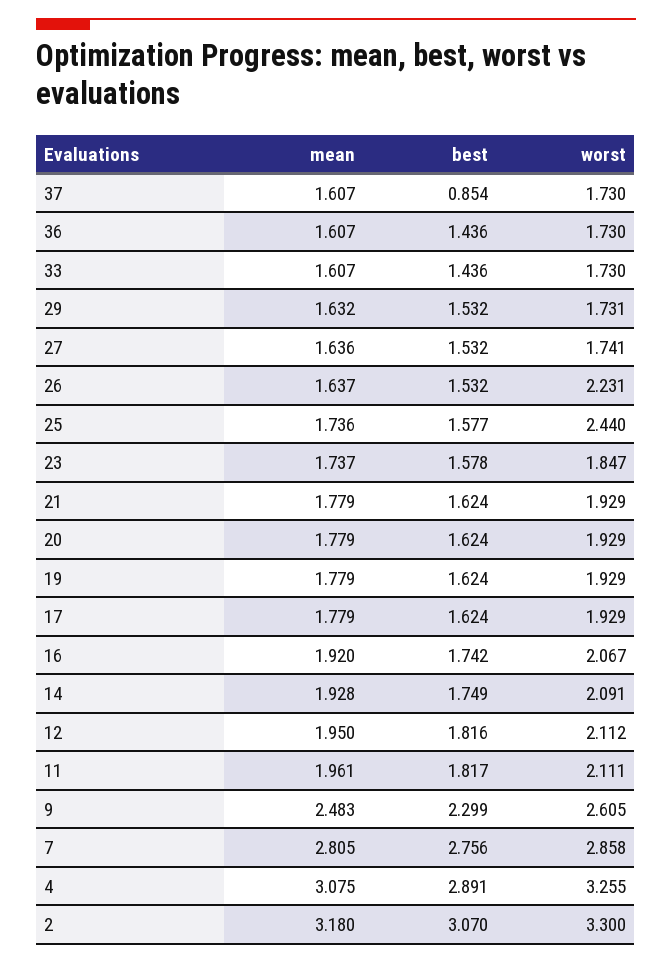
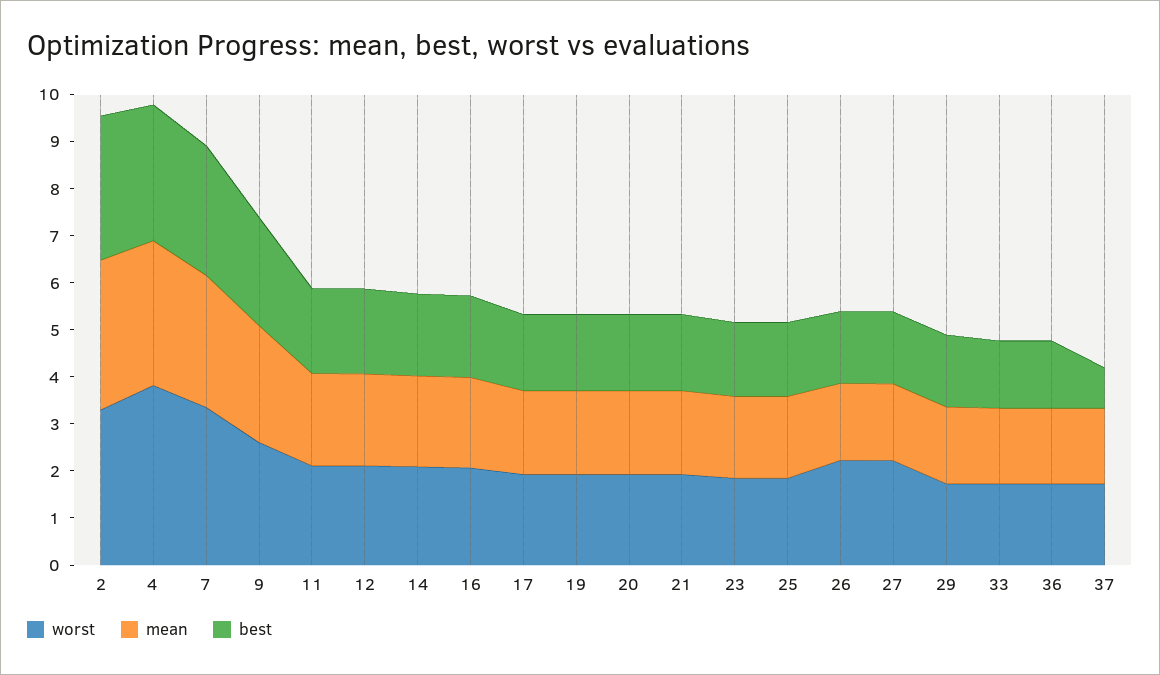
  {
    "mean": {
      "37": 1.607,
      "36": 1.607,
      "33": 1.607,
      "29": 1.632,
      "27": 1.636,
      "26": 1.637,
      "25": 1.736,
      "23": 1.737,
      "21": 1.779,
      "20": 1.779,
      "19": 1.779,
      "17": 1.779,
      "16": 1.92,
      "14": 1.928,
      "12": 1.95,
      "11": 1.961,
      "9": 2.483,
      "7": 2.805,
      "4": 3.075,
      "2": 3.18
    },
    "best": {
      "37": 0.854,
      "36": 1.436,
      "33": 1.436,
      "29": 1.532,
      "27": 1.532,
      "26": 1.532,
      "25": 1.577,
      "23": 1.578,
      "21": 1.624,
      "20": 1.624,
      "19": 1.624,
      "17": 1.624,
      "16": 1.742,
      "14": 1.749,
      "12": 1.816,
      "11": 1.817,
      "9": 2.299,
      "7": 2.756,
      "4": 2.891,
      "2": 3.07
    },
    "worst": {
      "37": 1.73,
      "36": 1.73,
      "33": 1.73,
      "29": 1.731,
-     "27": 1.741,
+     "27": 2.2,
      "26": 2.231,
-     "25": 2.44,
+     "25": 1.8,
      "23": 1.847,
      "21": 1.929,
      "20": 1.929,
      "19": 1.929,
      "17": 1.929,
      "16": 2.067,
      "14": 2.091,
      "12": 2.112,
      "11": 2.111,
      "9": 2.605,
-     "7": 2.858,
+     "7": 3.4,
-     "4": 3.255,
+     "4": 3.8,
      "2": 3.3
    }
  }

